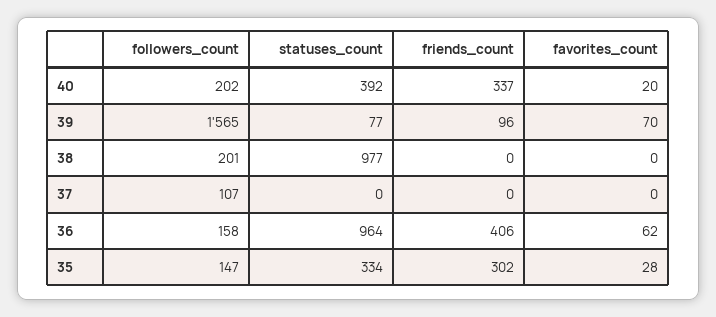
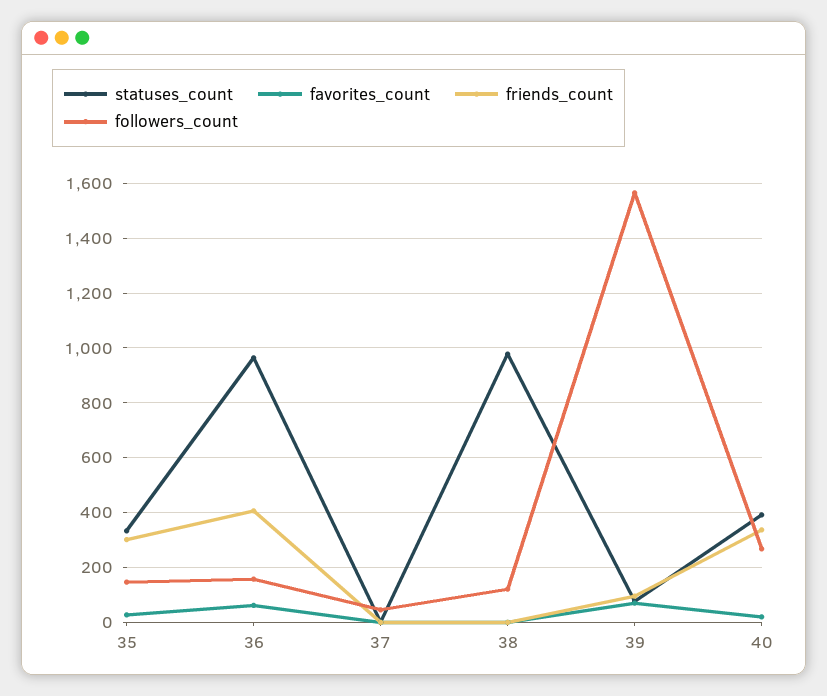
  {
    "followers_count": {
-     "40": 202,
+     "40": 275,
      "39": 1565,
-     "38": 201,
+     "38": 125,
-     "37": 107,
+     "37": 50,
      "36": 158,
      "35": 147
    },
    "statuses_count": {
      "40": 392,
      "39": 77,
      "38": 977,
      "37": 0,
      "36": 964,
      "35": 334
    },
    "friends_count": {
      "40": 337,
      "39": 96,
      "38": 0,
      "37": 0,
      "36": 406,
      "35": 302
    },
    "favorites_count": {
      "40": 20,
      "39": 70,
      "38": 0,
      "37": 0,
      "36": 62,
      "35": 28
    }
  }

